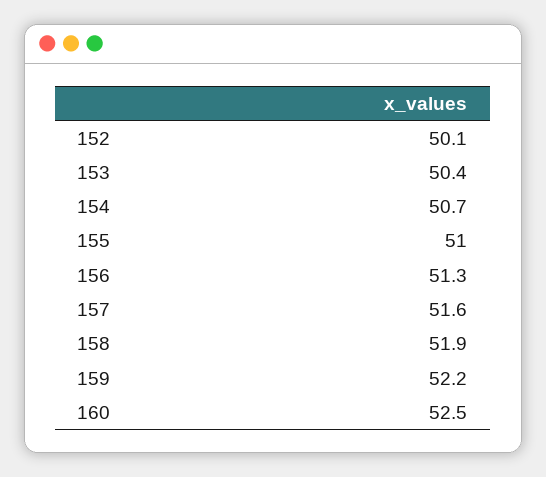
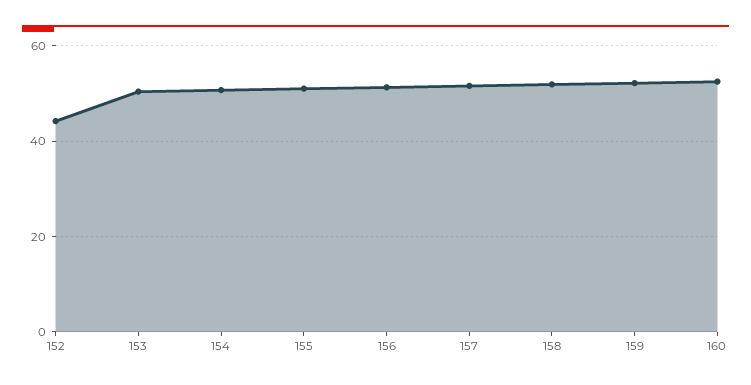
  {
-   "152": 50.1,
+   "152": 44,
    "153": 50.4,
    "154": 50.7,
    "155": 51,
    "156": 51.3,
    "157": 51.6,
    "158": 51.9,
    "159": 52.2,
    "160": 52.5
  }

